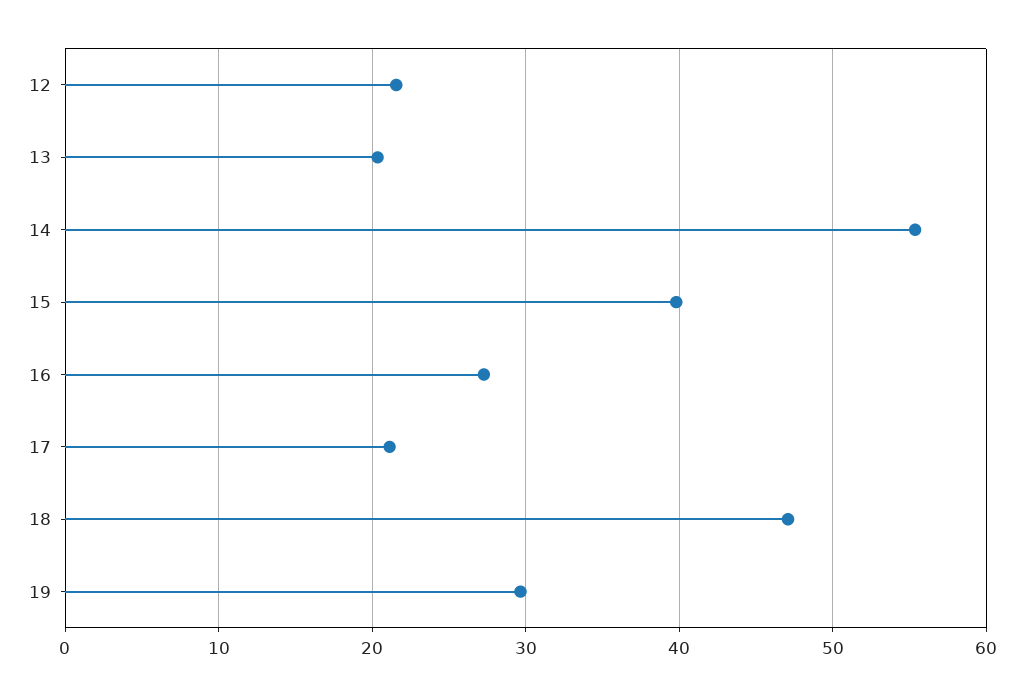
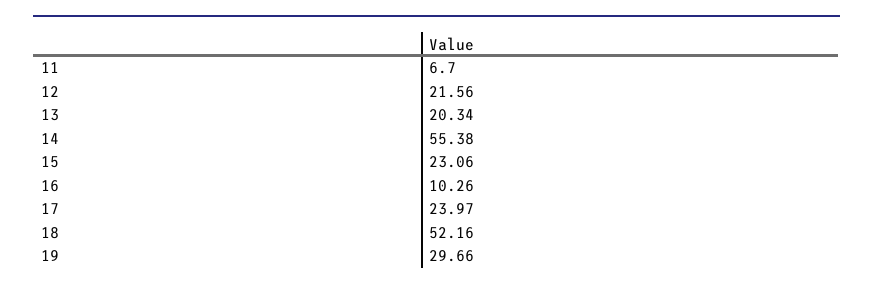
  {
    "12": 21.56,
    "13": 20.34,
    "14": 55.38,
-   "15": 40,
+   "15": 23.06,
-   "16": 27,
+   "16": 10.26,
-   "17": 21,
+   "17": 23.97,
-   "18": 47,
+   "18": 52.16,
-   "19": 29.66
+   "19": 29.66,
+   "11": 6.7
  }

